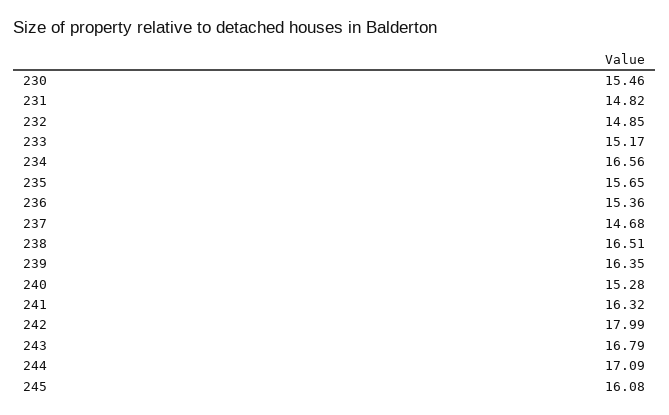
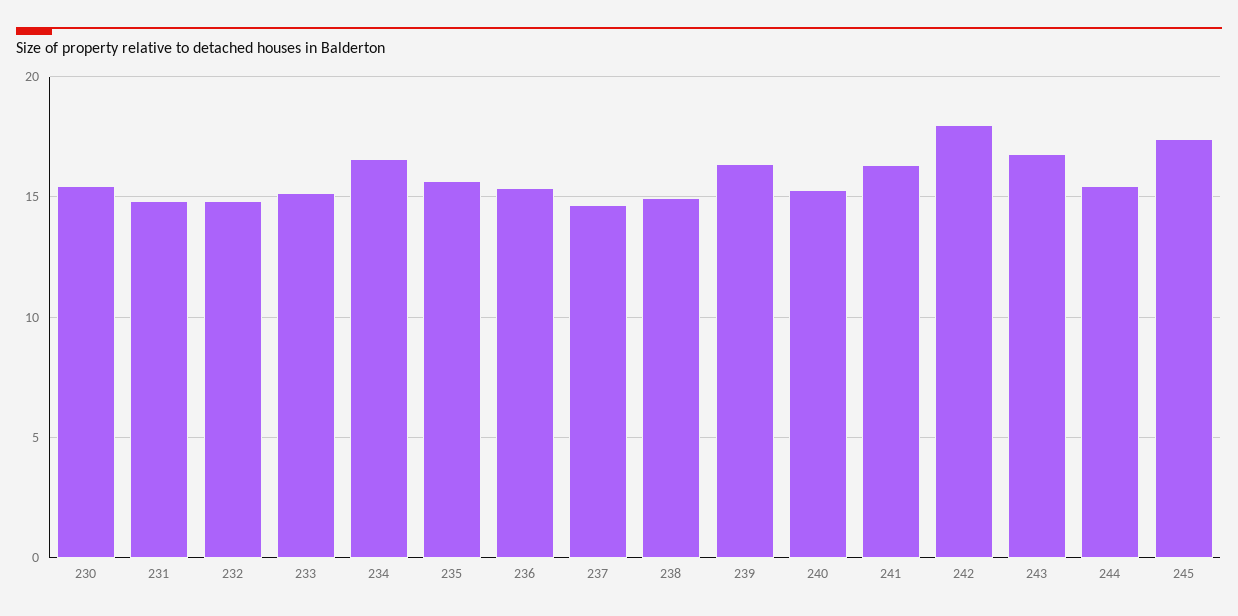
  {
    "230": 15.46,
    "231": 14.82,
    "232": 14.85,
    "233": 15.17,
    "234": 16.56,
    "235": 15.65,
    "236": 15.36,
    "237": 14.68,
-   "238": 16.51,
+   "238": 15,
    "239": 16.35,
    "240": 15.28,
    "241": 16.32,
    "242": 17.99,
    "243": 16.79,
-   "244": 17.09,
+   "244": 15.5,
-   "245": 16.08
+   "245": 17.5
  }

